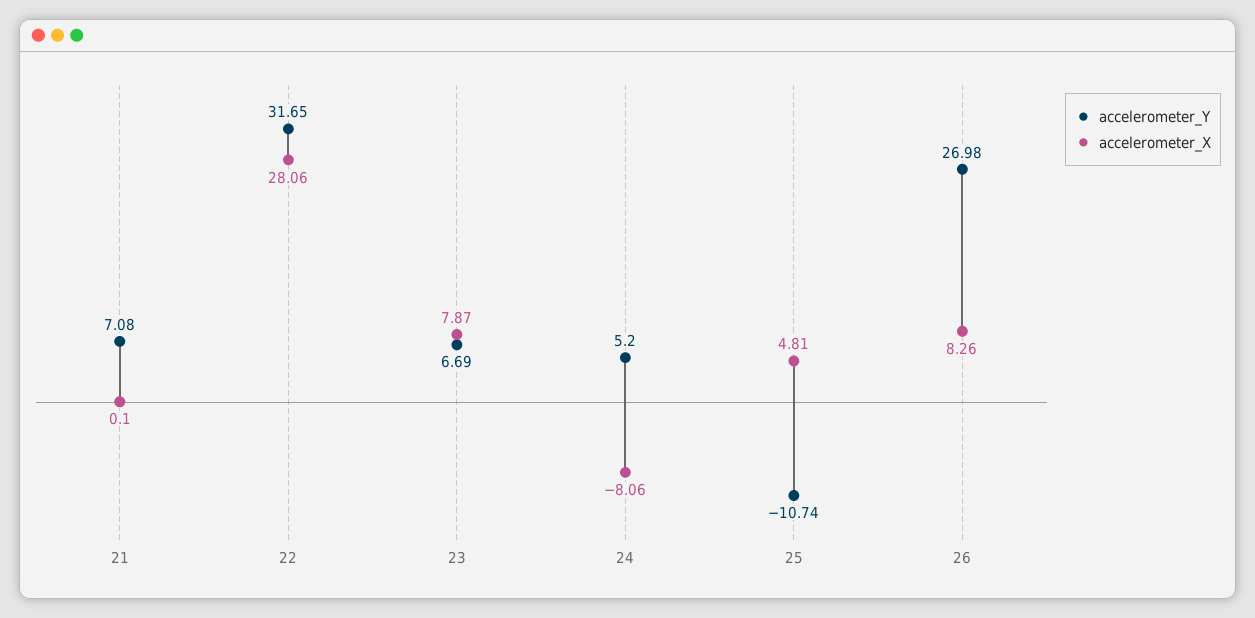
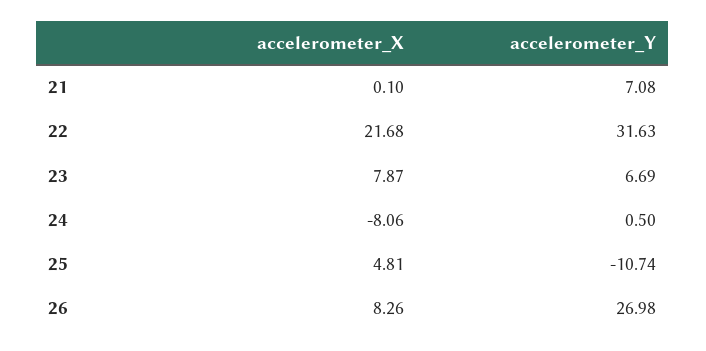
  {
    "accelerometer_Y": {
      "21": 7.08,
-     "22": 31.65,
+     "22": 31.63,
      "23": 6.69,
-     "24": 5.2,
+     "24": 0.5,
      "25": -10.74,
      "26": 26.98
    },
    "accelerometer_X": {
      "21": 0.1,
-     "22": 28.06,
+     "22": 21.68,
      "23": 7.87,
      "24": -8.06,
      "25": 4.81,
      "26": 8.26
    }
  }

